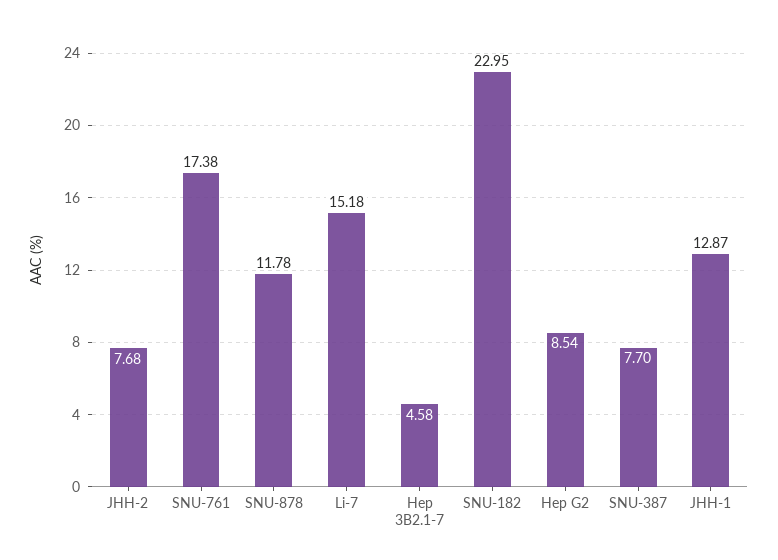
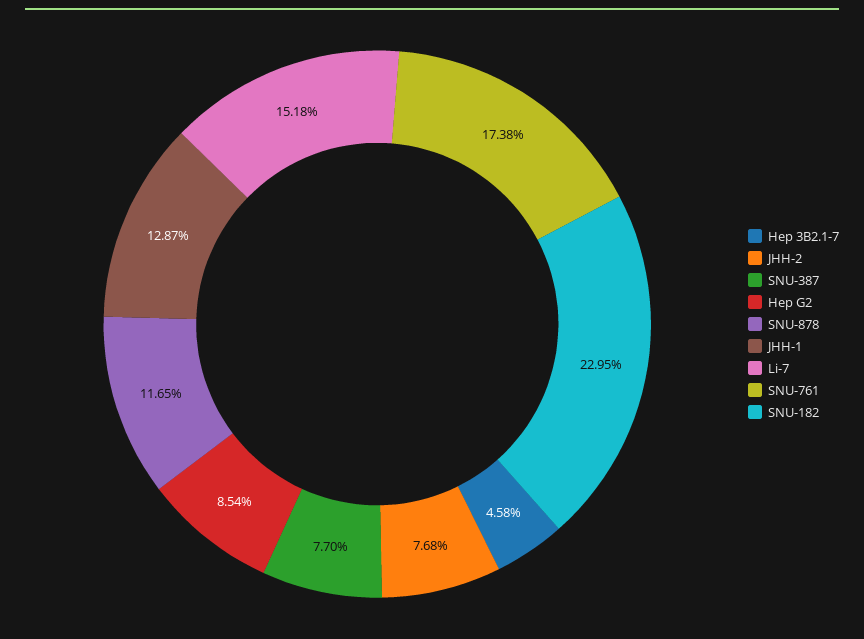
  {
    "JHH-2": 7.68,
    "SNU-761": 17.38,
-   "SNU-878": 11.78,
+   "SNU-878": 11.65,
    "Li-7": 15.18,
    "Hep 3B2.1-7": 4.58,
    "SNU-182": 22.95,
    "Hep G2": 8.54,
    "SNU-387": 7.7,
    "JHH-1": 12.87
  }

